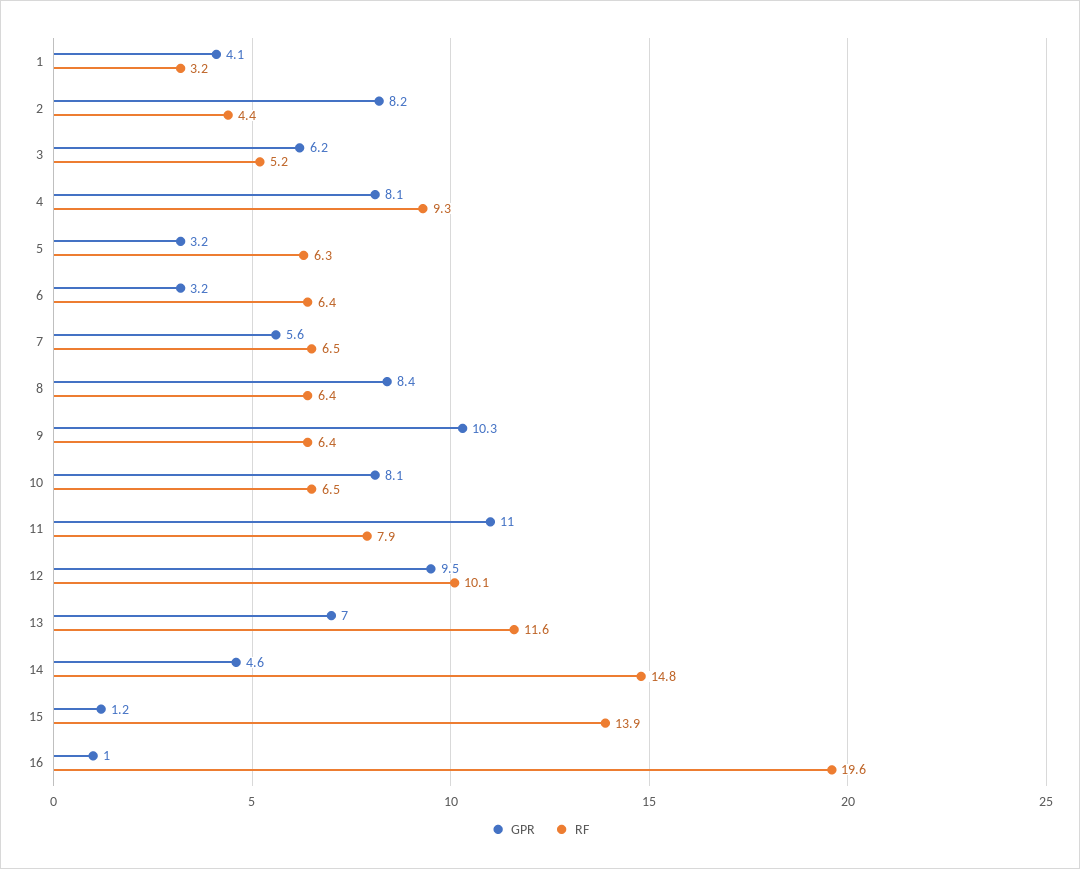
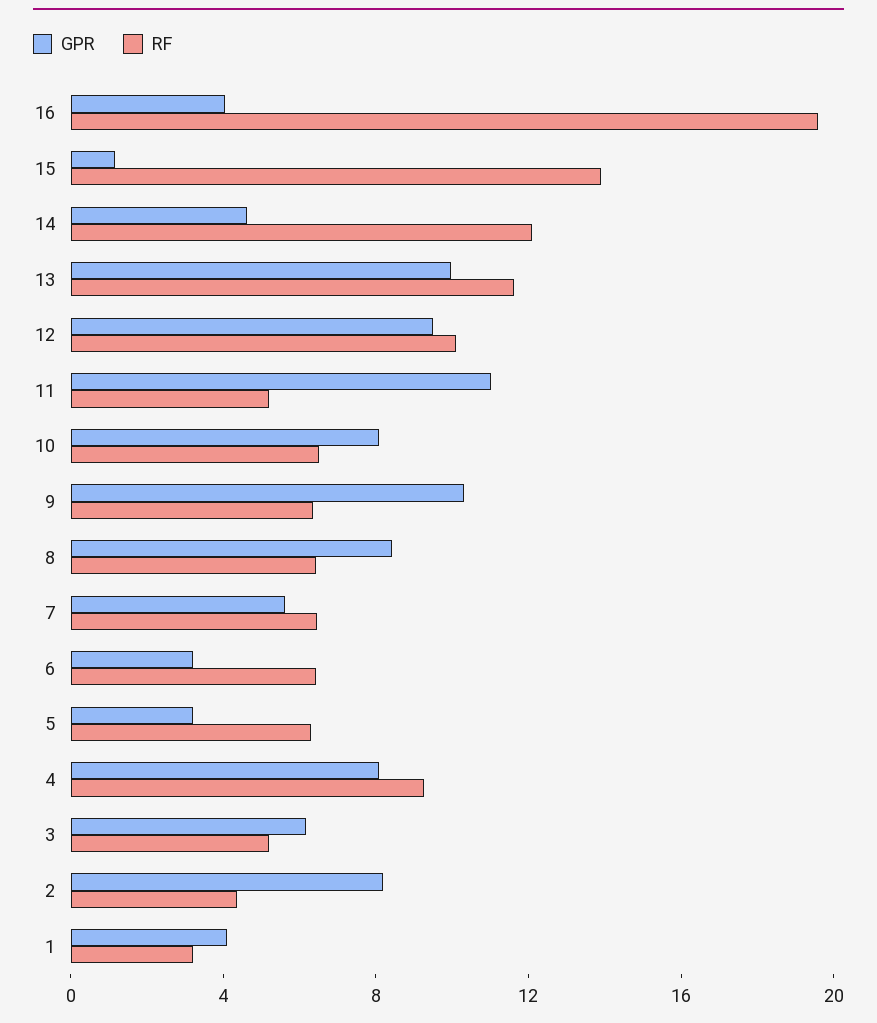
  {
    "GPR": {
      "1": 4.1,
      "2": 8.2,
      "3": 6.2,
      "4": 8.1,
      "5": 3.2,
      "6": 3.2,
      "7": 5.6,
      "8": 8.4,
      "9": 10.3,
      "10": 8.1,
      "11": 11,
      "12": 9.5,
-     "13": 7,
+     "13": 10,
      "14": 4.6,
      "15": 1.2,
-     "16": 1
+     "16": 4
    },
    "RF": {
      "1": 3.2,
      "2": 4.4,
      "3": 5.2,
      "4": 9.3,
      "5": 6.3,
      "6": 6.4,
      "7": 6.5,
      "8": 6.4,
      "9": 6.4,
      "10": 6.5,
-     "11": 7.9,
+     "11": 5,
      "12": 10.1,
      "13": 11.6,
-     "14": 14.8,
+     "14": 12,
      "15": 13.9,
      "16": 19.6
    }
  }

